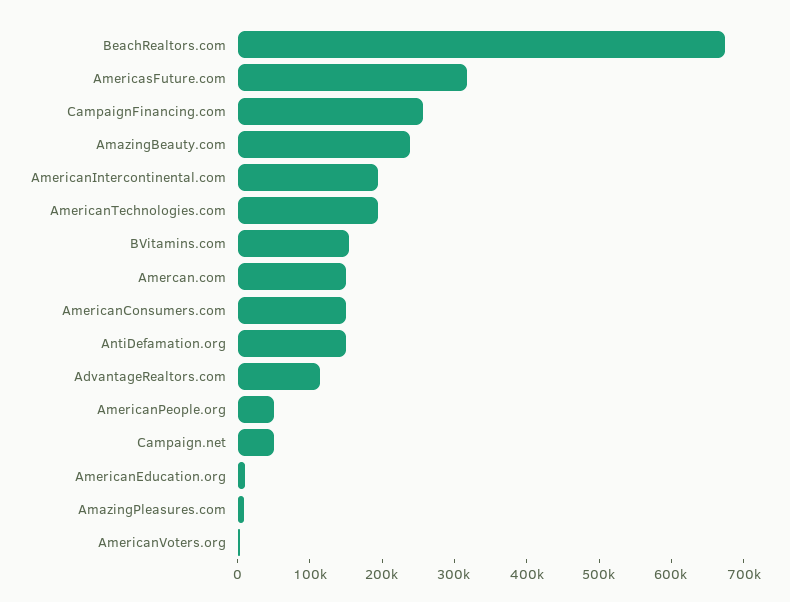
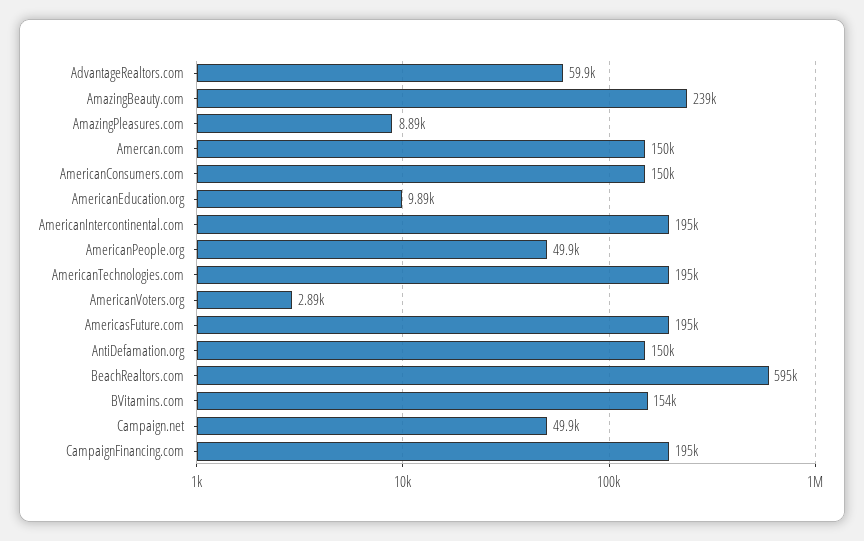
  {
-   "BeachRealtors.com": 680000,
+   "BeachRealtors.com": 595000,
-   "AmericasFuture.com": 320000,
+   "AmericasFuture.com": 195000,
-   "CampaignFinancing.com": 260000,
+   "CampaignFinancing.com": 195000,
    "AmazingBeauty.com": 239000,
    "AmericanIntercontinental.com": 195000,
    "AmericanTechnologies.com": 195000,
    "BVitamins.com": 154000,
    "Amercan.com": 150000,
    "AmericanConsumers.com": 150000,
    "AntiDefamation.org": 150000,
-   "AdvantageRealtors.com": 120000,
+   "AdvantageRealtors.com": 59900,
    "AmericanPeople.org": 49900,
    "Campaign.net": 49900,
    "AmericanEducation.org": 9890,
    "AmazingPleasures.com": 8890,
    "AmericanVoters.org": 2890
  }

